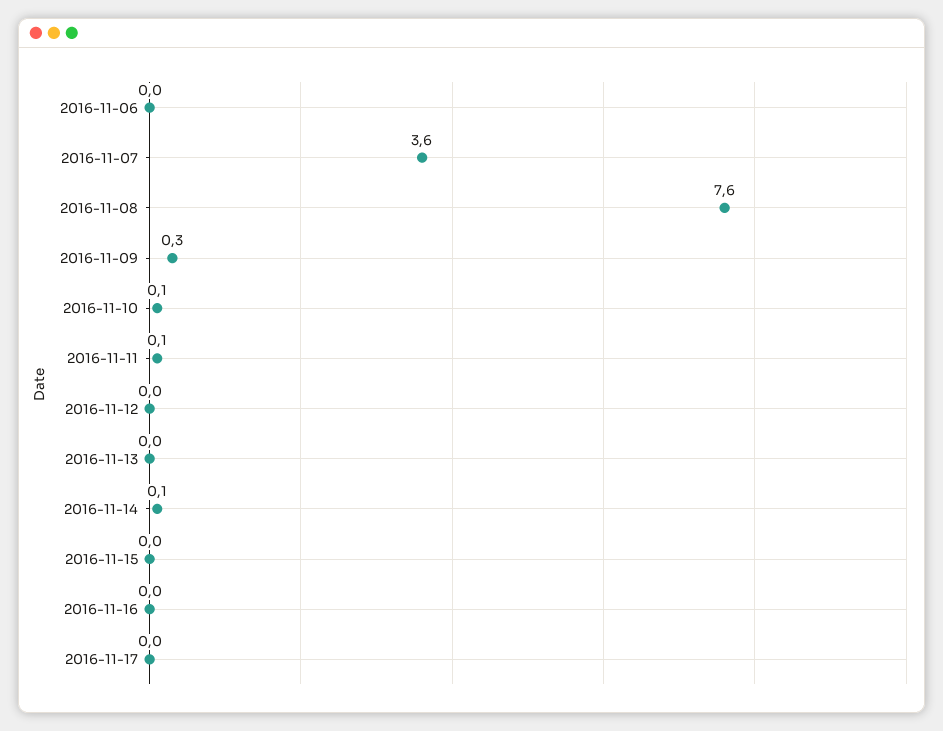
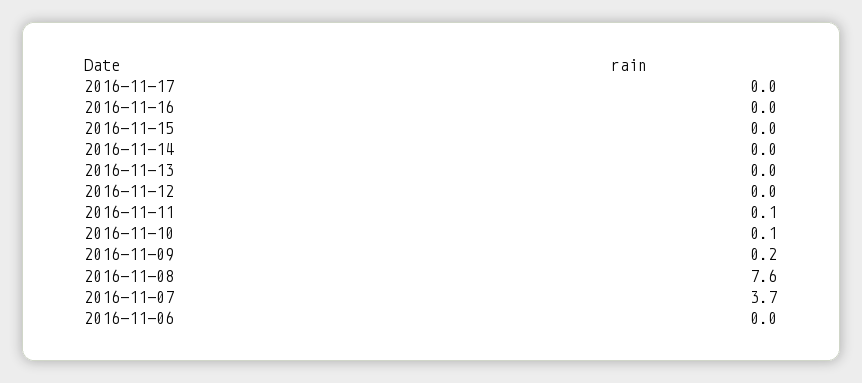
  {
    "2016-11-06": 0,
-   "2016-11-07": 3.6,
+   "2016-11-07": 3.7,
    "2016-11-08": 7.6,
-   "2016-11-09": 0.3,
+   "2016-11-09": 0.2,
    "2016-11-10": 0.1,
    "2016-11-11": 0.1,
    "2016-11-12": 0,
    "2016-11-13": 0,
-   "2016-11-14": 0.1,
+   "2016-11-14": 0,
    "2016-11-15": 0,
    "2016-11-16": 0,
    "2016-11-17": 0
  }

